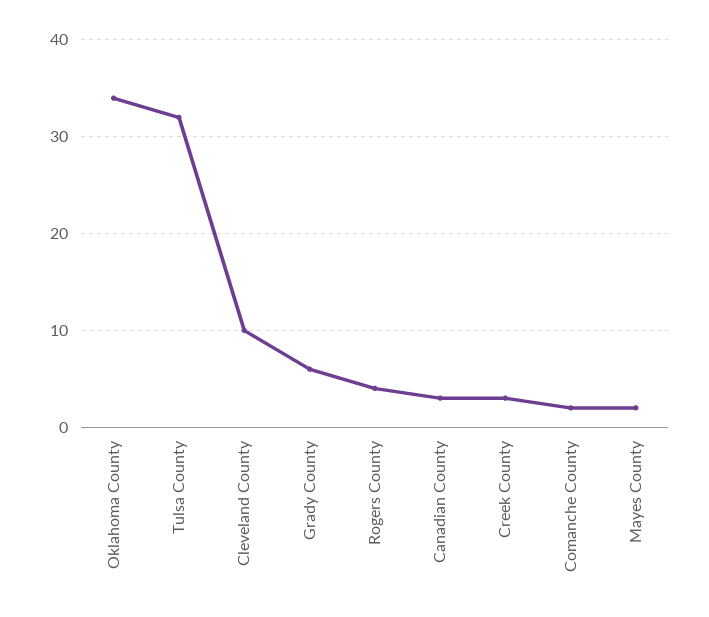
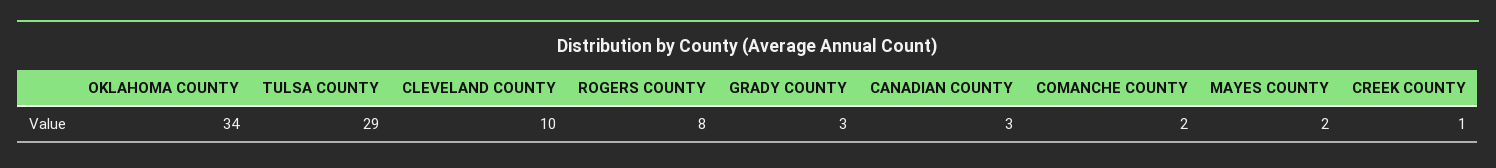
  {
    "Oklahoma County": 34,
-   "Tulsa County": 32,
+   "Tulsa County": 29,
    "Cleveland County": 10,
-   "Grady County": 6,
+   "Grady County": 3,
-   "Rogers County": 4,
+   "Rogers County": 8,
    "Canadian County": 3,
-   "Creek County": 3,
+   "Creek County": 1,
    "Comanche County": 2,
    "Mayes County": 2
  }

